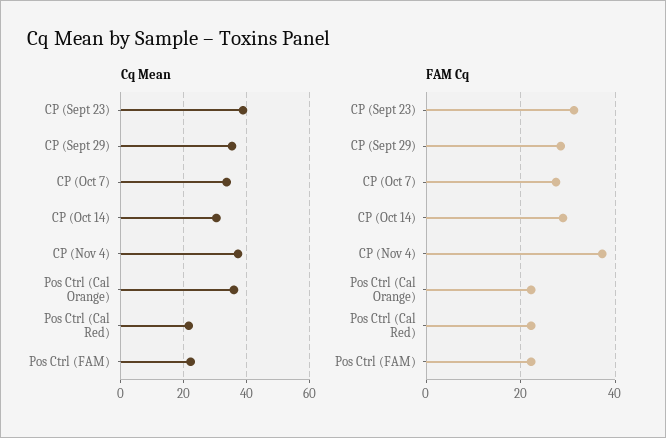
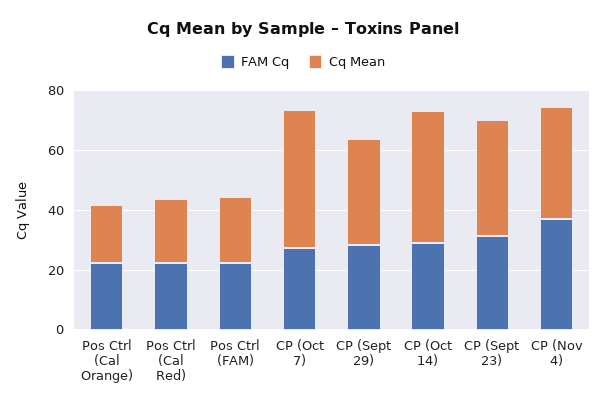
  {
    "Cq Mean": {
      "CP (Sept 23)": 38,
      "CP (Sept 29)": 36,
-     "CP (Oct 7)": 34,
+     "CP (Oct 7)": 45,
-     "CP (Oct 14)": 30,
+     "CP (Oct 14)": 45,
      "CP (Nov 4)": 38,
-     "Pos Ctrl (Cal Orange)": 36,
+     "Pos Ctrl (Cal Orange)": 20,
      "Pos Ctrl (Cal Red)": 22,
      "Pos Ctrl (FAM)": 22
    },
    "FAM Cq": {
      "CP (Sept 23)": 32,
      "CP (Sept 29)": 28,
      "CP (Oct 7)": 28,
      "CP (Oct 14)": 28,
      "CP (Nov 4)": 38,
      "Pos Ctrl (Cal Orange)": 22,
      "Pos Ctrl (Cal Red)": 22,
      "Pos Ctrl (FAM)": 22
    }
  }

